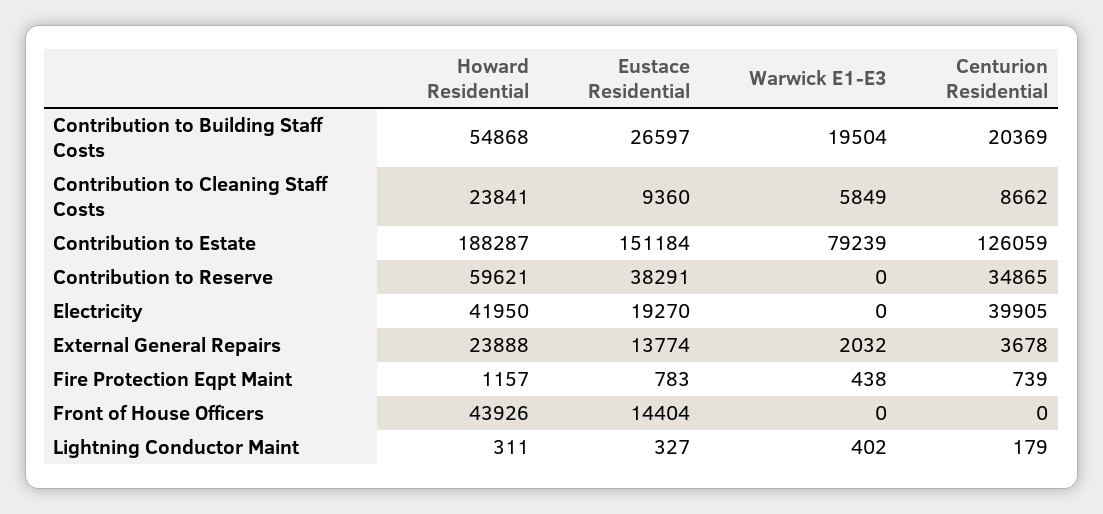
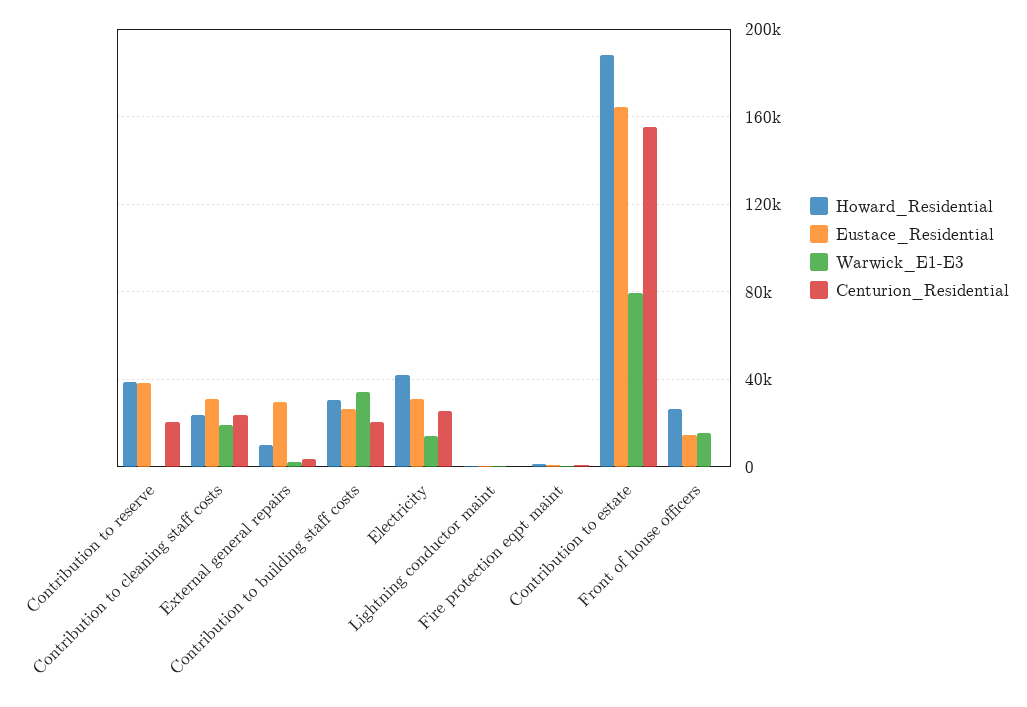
  {
    "Howard Residential": {
-     "Contribution to Building Staff Costs": 54868,
+     "Contribution to Building Staff Costs": 30000,
      "Contribution to Cleaning Staff Costs": 23841,
      "Contribution to Estate": 188287,
-     "Contribution to Reserve": 59621,
+     "Contribution to Reserve": 40000,
      "Electricity": 41950,
-     "External General Repairs": 23888,
+     "External General Repairs": 10000,
      "Fire Protection Eqpt Maint": 1157,
-     "Front of House Officers": 43926,
+     "Front of House Officers": 25000,
      "Lightning Conductor Maint": 311
    },
    "Eustace Residential": {
      "Contribution to Building Staff Costs": 26597,
-     "Contribution to Cleaning Staff Costs": 9360,
+     "Contribution to Cleaning Staff Costs": 30000,
-     "Contribution to Estate": 151184,
+     "Contribution to Estate": 165000,
      "Contribution to Reserve": 38291,
-     "Electricity": 19270,
+     "Electricity": 30000,
-     "External General Repairs": 13774,
+     "External General Repairs": 30000,
      "Fire Protection Eqpt Maint": 783,
      "Front of House Officers": 14404,
      "Lightning Conductor Maint": 327
    },
    "Warwick E1-E3": {
-     "Contribution to Building Staff Costs": 19504,
+     "Contribution to Building Staff Costs": 35000,
-     "Contribution to Cleaning Staff Costs": 5849,
+     "Contribution to Cleaning Staff Costs": 20000,
      "Contribution to Estate": 79239,
      "Contribution to Reserve": 0,
-     "Electricity": 0,
+     "Electricity": 15000,
      "External General Repairs": 2032,
      "Fire Protection Eqpt Maint": 438,
-     "Front of House Officers": 0,
+     "Front of House Officers": 15000,
      "Lightning Conductor Maint": 402
    },
    "Centurion Residential": {
      "Contribution to Building Staff Costs": 20369,
-     "Contribution to Cleaning Staff Costs": 8662,
+     "Contribution to Cleaning Staff Costs": 25000,
-     "Contribution to Estate": 126059,
+     "Contribution to Estate": 155000,
-     "Contribution to Reserve": 34865,
+     "Contribution to Reserve": 20000,
-     "Electricity": 39905,
+     "Electricity": 25000,
      "External General Repairs": 3678,
      "Fire Protection Eqpt Maint": 739,
      "Front of House Officers": 0,
      "Lightning Conductor Maint": 179
    }
  }

